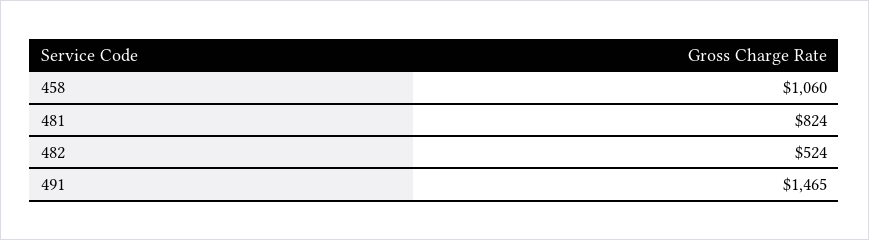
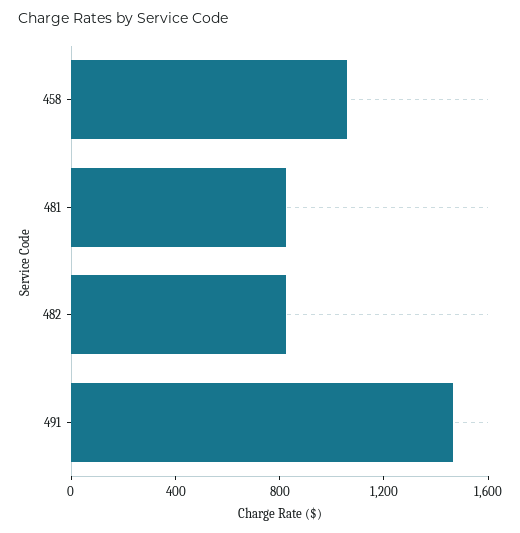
  {
    "458": 1060,
    "481": 824,
-   "482": 524,
+   "482": 800,
    "491": 1465
  }

